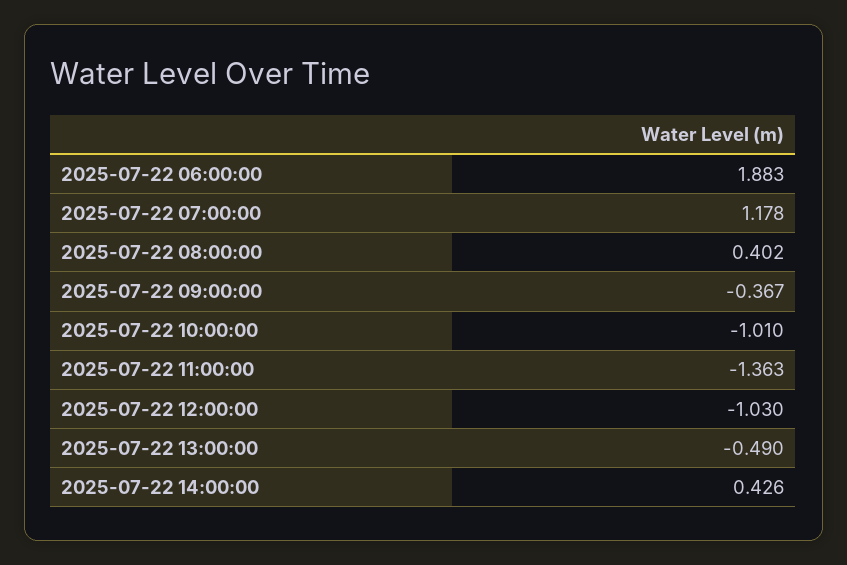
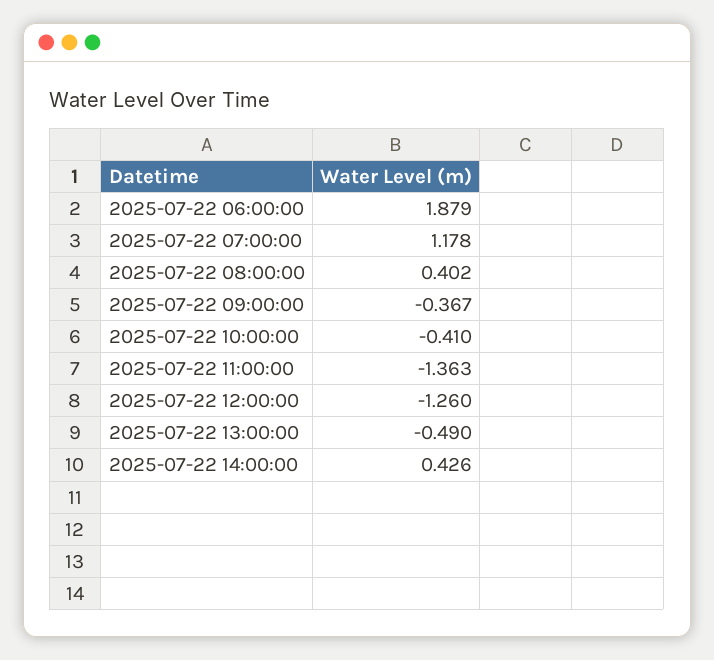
  {
-   "2025-07-22 06:00:00": 1.883,
+   "2025-07-22 06:00:00": 1.879,
    "2025-07-22 07:00:00": 1.178,
    "2025-07-22 08:00:00": 0.402,
    "2025-07-22 09:00:00": -0.367,
-   "2025-07-22 10:00:00": -1.01,
+   "2025-07-22 10:00:00": -0.41,
    "2025-07-22 11:00:00": -1.363,
-   "2025-07-22 12:00:00": -1.03,
+   "2025-07-22 12:00:00": -1.26,
    "2025-07-22 13:00:00": -0.49,
    "2025-07-22 14:00:00": 0.426
  }

